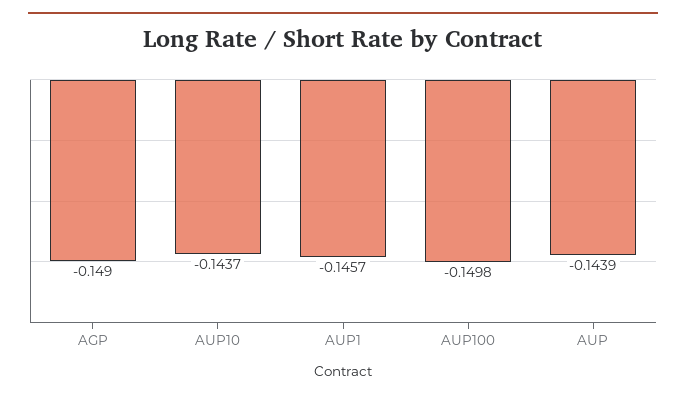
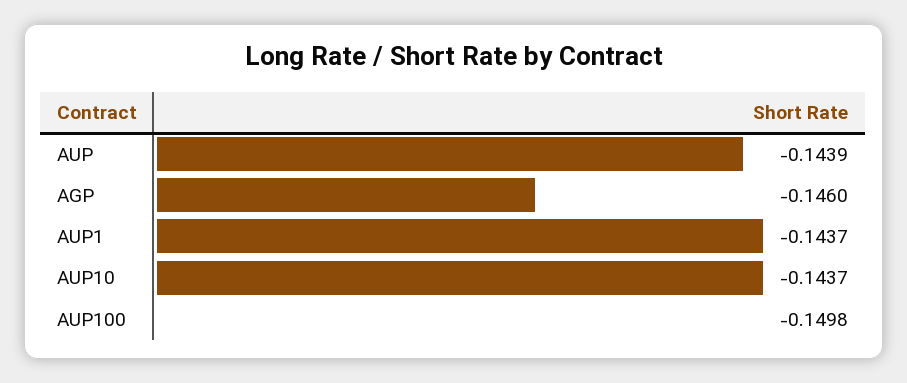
  {
-   "AGP": -0.149,
+   "AGP": -0.146,
    "AUP10": -0.1437,
-   "AUP1": -0.1457,
+   "AUP1": -0.1437,
    "AUP100": -0.1498,
    "AUP": -0.1439
  }

